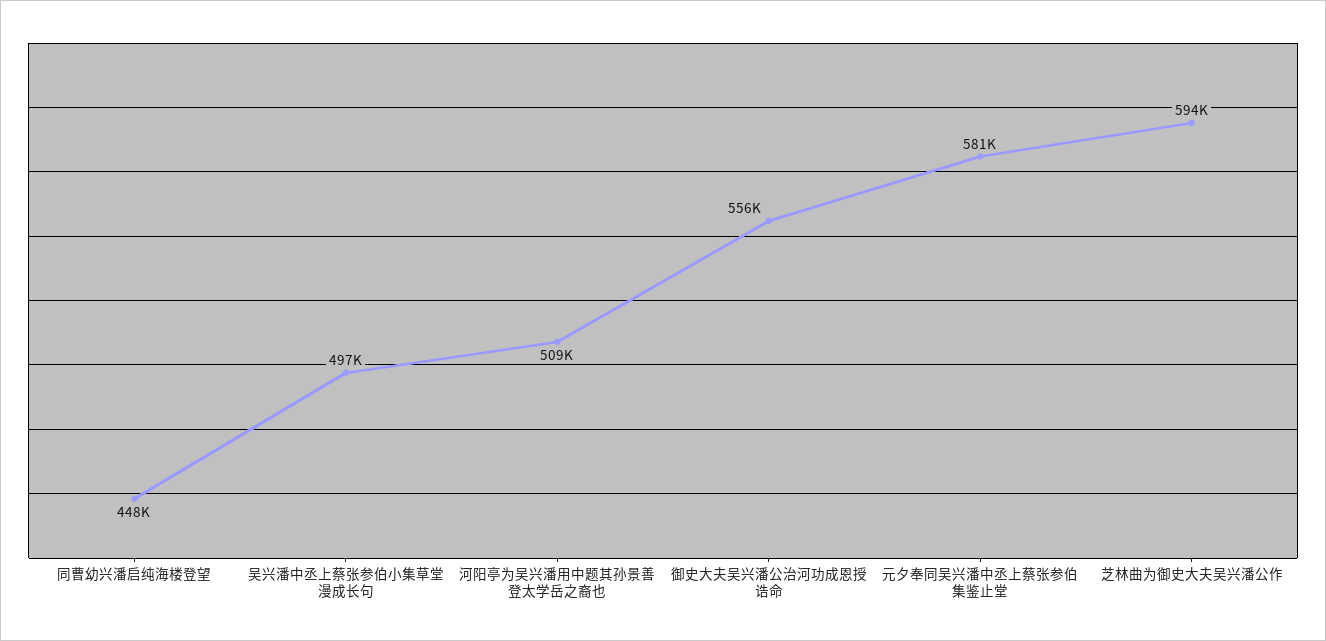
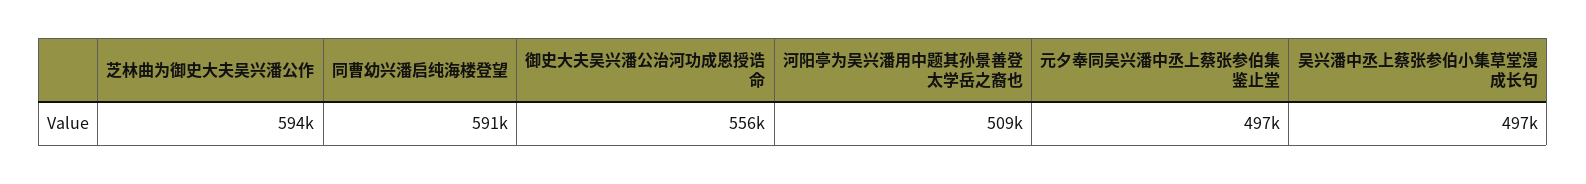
  {
-   "同曹幼兴潘启纯海楼登望": 448000,
+   "同曹幼兴潘启纯海楼登望": 591000,
    "吴兴潘中丞上蔡张参伯小集草堂漫成长句": 497000,
    "河阳亭为吴兴潘用中题其孙景善登太学岳之裔也": 509000,
    "御史大夫吴兴潘公治河功成恩授诰命": 556000,
-   "元夕奉同吴兴潘中丞上蔡张参伯集鉴止堂": 581000,
+   "元夕奉同吴兴潘中丞上蔡张参伯集鉴止堂": 497000,
    "芝林曲为御史大夫吴兴潘公作": 594000
  }

